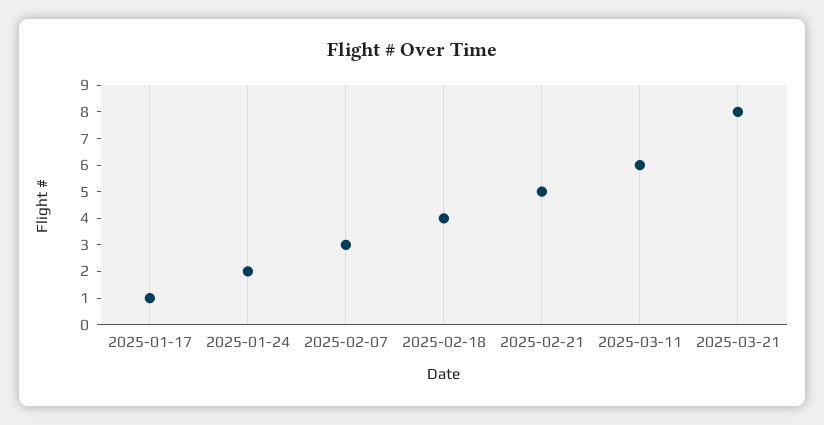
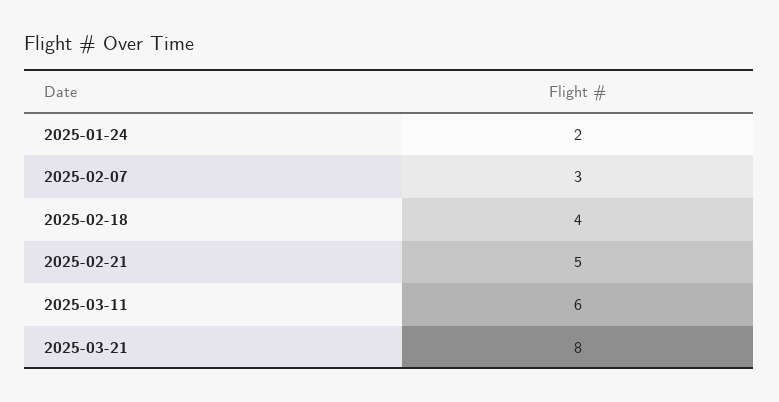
  {
-   "2025-01-17": 1,
    "2025-01-24": 2,
    "2025-02-07": 3,
    "2025-02-18": 4,
    "2025-02-21": 5,
    "2025-03-11": 6,
    "2025-03-21": 8
  }

